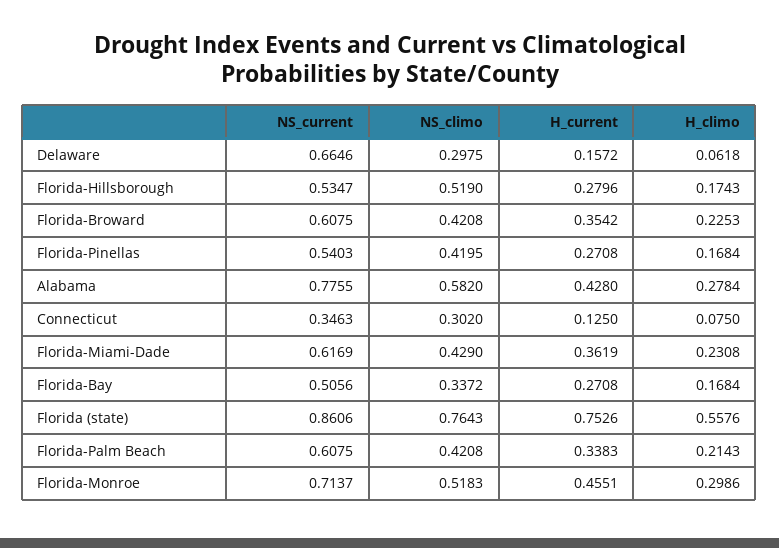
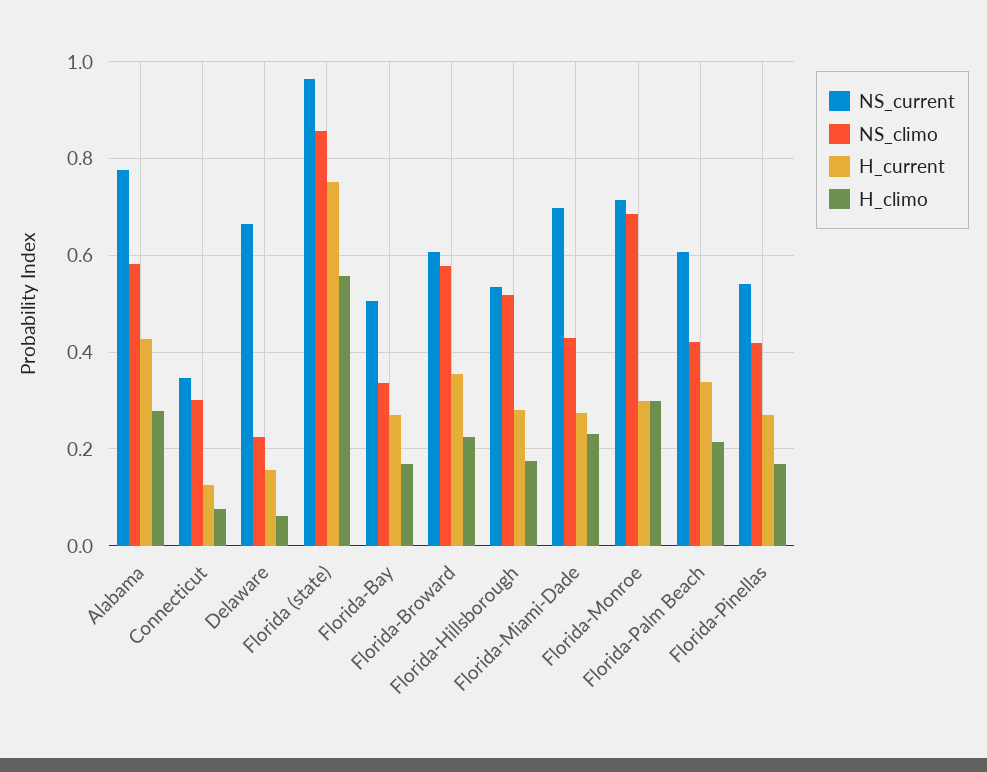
  {
    "NS_current": {
      "Delaware": 0.6646,
      "Florida-Hillsborough": 0.5347,
      "Florida-Broward": 0.6075,
      "Florida-Pinellas": 0.5403,
      "Alabama": 0.7755,
      "Connecticut": 0.3463,
-     "Florida-Miami-Dade": 0.6169,
+     "Florida-Miami-Dade": 0.7,
      "Florida-Bay": 0.5056,
-     "Florida (state)": 0.8606,
+     "Florida (state)": 0.96,
      "Florida-Palm Beach": 0.6075,
      "Florida-Monroe": 0.7137
    },
    "NS_climo": {
-     "Delaware": 0.2975,
+     "Delaware": 0.22,
      "Florida-Hillsborough": 0.519,
-     "Florida-Broward": 0.4208,
+     "Florida-Broward": 0.58,
      "Florida-Pinellas": 0.4195,
      "Alabama": 0.582,
      "Connecticut": 0.302,
      "Florida-Miami-Dade": 0.429,
      "Florida-Bay": 0.3372,
-     "Florida (state)": 0.7643,
+     "Florida (state)": 0.86,
      "Florida-Palm Beach": 0.4208,
-     "Florida-Monroe": 0.5183
+     "Florida-Monroe": 0.68
    },
    "H_current": {
      "Delaware": 0.1572,
      "Florida-Hillsborough": 0.2796,
      "Florida-Broward": 0.3542,
      "Florida-Pinellas": 0.2708,
      "Alabama": 0.428,
      "Connecticut": 0.125,
-     "Florida-Miami-Dade": 0.3619,
+     "Florida-Miami-Dade": 0.28,
      "Florida-Bay": 0.2708,
      "Florida (state)": 0.7526,
      "Florida-Palm Beach": 0.3383,
-     "Florida-Monroe": 0.4551
+     "Florida-Monroe": 0.3
    },
    "H_climo": {
      "Delaware": 0.0618,
      "Florida-Hillsborough": 0.1743,
      "Florida-Broward": 0.2253,
      "Florida-Pinellas": 0.1684,
      "Alabama": 0.2784,
      "Connecticut": 0.075,
      "Florida-Miami-Dade": 0.2308,
      "Florida-Bay": 0.1684,
      "Florida (state)": 0.5576,
      "Florida-Palm Beach": 0.2143,
      "Florida-Monroe": 0.2986
    }
  }

